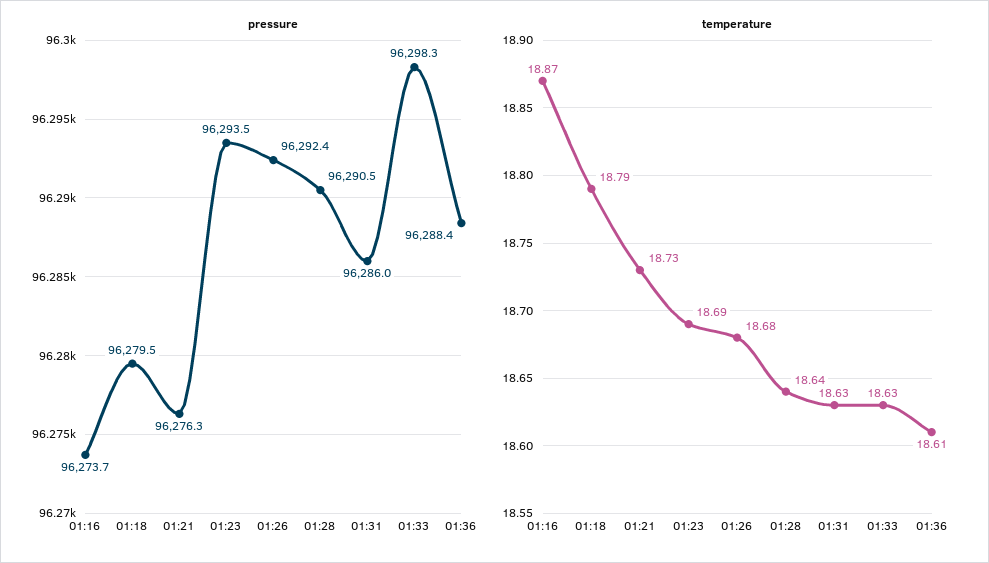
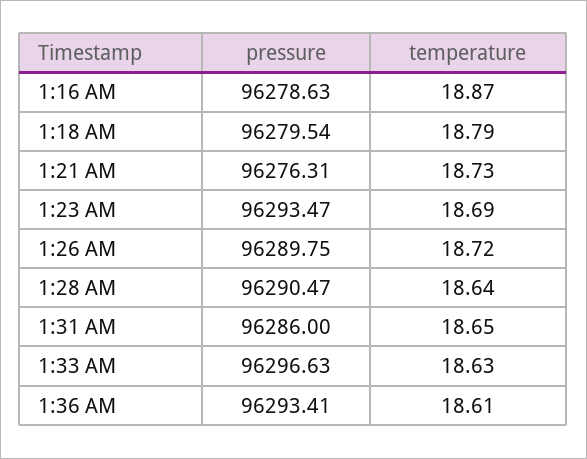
  {
    "pressure": {
-     "01:16": 96273.7,
+     "01:16": 96278.63,
      "01:18": 96279.54,
      "01:21": 96276.31,
      "01:23": 96293.47,
-     "01:26": 96292.4,
+     "01:26": 96289.75,
      "01:28": 96290.47,
      "01:31": 96286,
-     "01:33": 96298.3,
+     "01:33": 96296.63,
-     "01:36": 96288.4
+     "01:36": 96293.41
    },
    "temperature": {
      "01:16": 18.87,
      "01:18": 18.79,
      "01:21": 18.73,
      "01:23": 18.69,
-     "01:26": 18.68,
+     "01:26": 18.72,
      "01:28": 18.64,
-     "01:31": 18.63,
+     "01:31": 18.65,
      "01:33": 18.63,
      "01:36": 18.61
    }
  }

